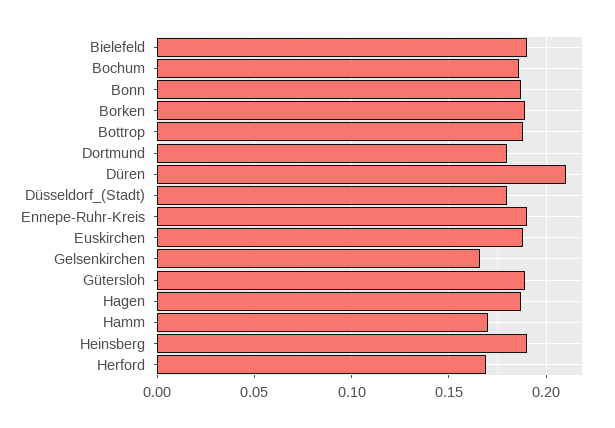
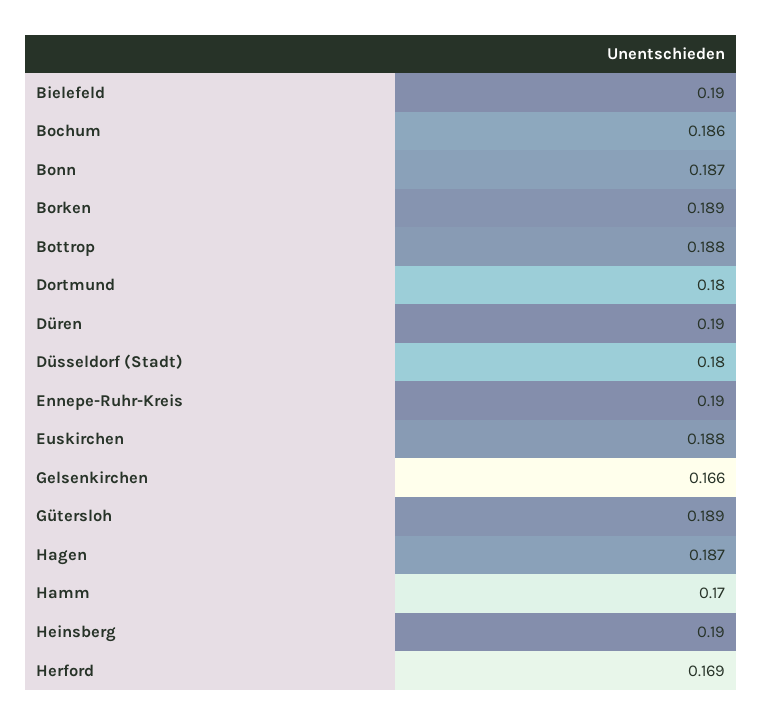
  {
    "Bielefeld": 0.19,
    "Bochum": 0.186,
    "Bonn": 0.187,
    "Borken": 0.189,
    "Bottrop": 0.188,
    "Dortmund": 0.18,
-   "Düren": 0.21,
+   "Düren": 0.19,
    "Düsseldorf_(Stadt)": 0.18,
    "Ennepe-Ruhr-Kreis": 0.19,
    "Euskirchen": 0.188,
    "Gelsenkirchen": 0.166,
    "Gütersloh": 0.189,
    "Hagen": 0.187,
    "Hamm": 0.17,
    "Heinsberg": 0.19,
    "Herford": 0.169
  }

